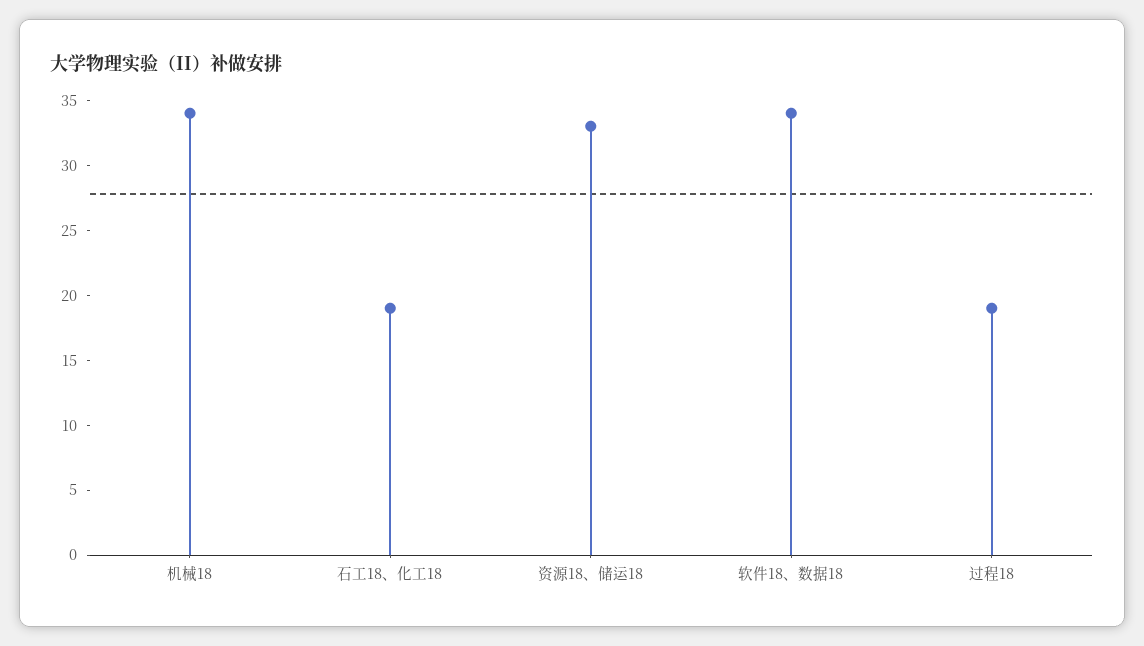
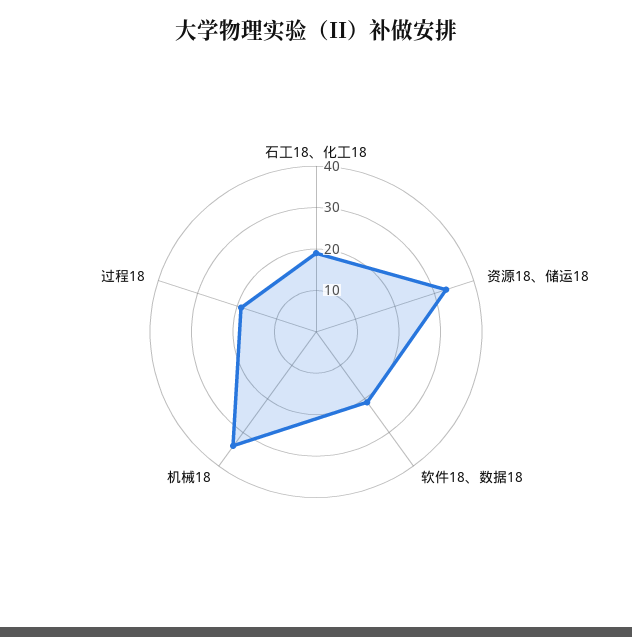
  {
    "机械18": 34,
    "石工18、化工18": 19,
    "资源18、储运18": 33,
-   "软件18、数据18": 34,
+   "软件18、数据18": 20,
    "过程18": 19
  }

